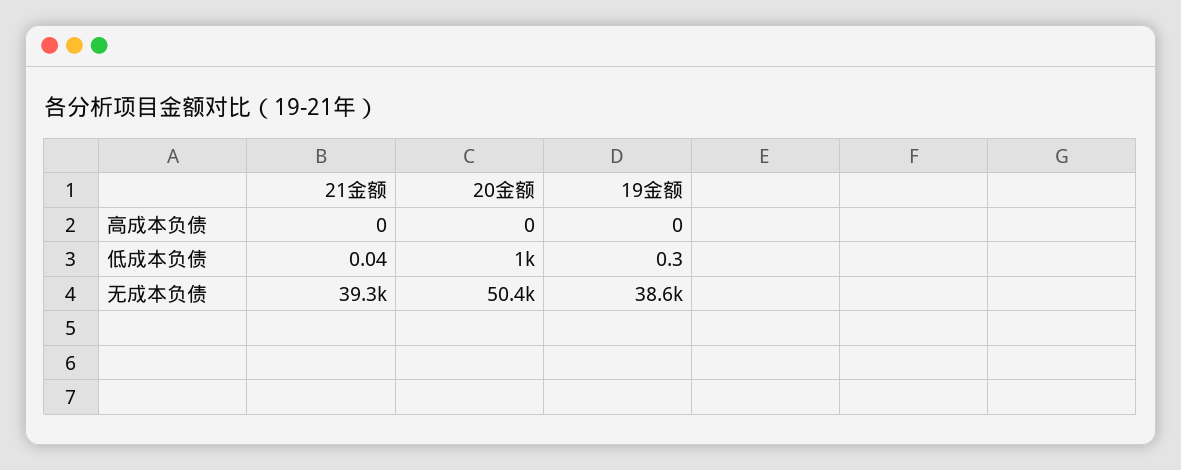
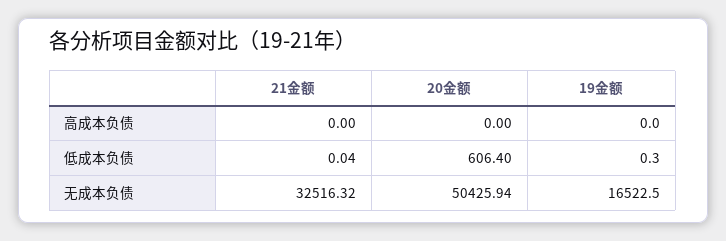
  {
    "21金额": {
      "高成本负债": 0,
      "低成本负债": 0.04,
-     "无成本负债": 39300
+     "无成本负债": 32516.32
    },
    "20金额": {
      "高成本负债": 0,
-     "低成本负债": 1000,
+     "低成本负债": 606.4,
      "无成本负债": 50425.94
    },
    "19金额": {
      "高成本负债": 0,
      "低成本负债": 0.3,
-     "无成本负债": 38600
+     "无成本负债": 16522.5
    }
  }

